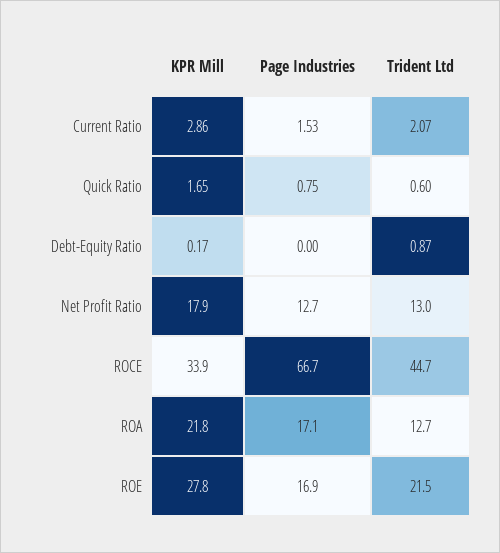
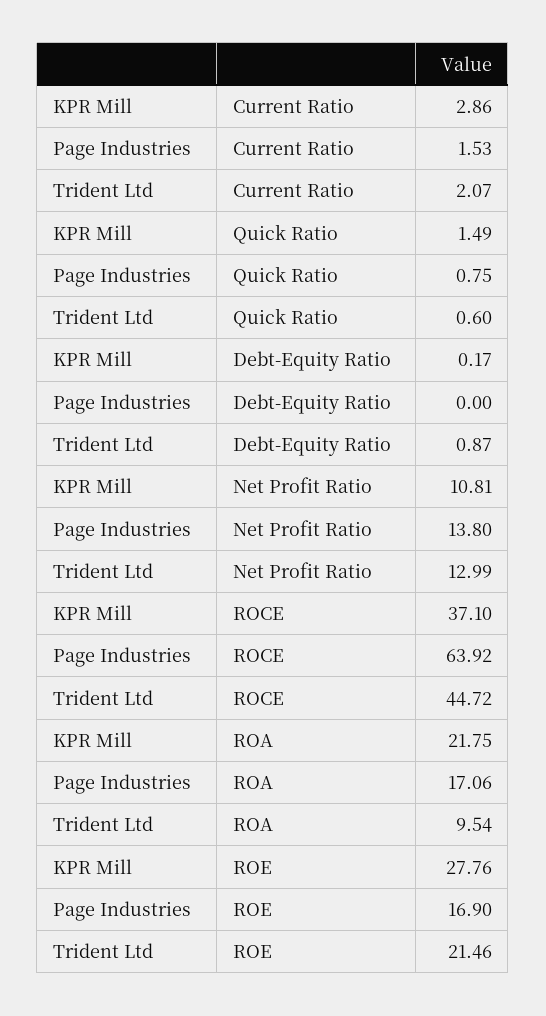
  {
    "KPR Mill": {
      "Current Ratio": 2.86,
-     "Quick Ratio": 1.65,
+     "Quick Ratio": 1.49,
      "Debt-Equity Ratio": 0.17,
-     "Net Profit Ratio": 17.9,
+     "Net Profit Ratio": 10.81,
-     "ROCE": 33.9,
+     "ROCE": 37.1,
      "ROA": 21.75,
      "ROE": 27.76
    },
    "Page Industries": {
      "Current Ratio": 1.53,
      "Quick Ratio": 0.75,
      "Debt-Equity Ratio": 0,
-     "Net Profit Ratio": 12.7,
+     "Net Profit Ratio": 13.8,
-     "ROCE": 66.7,
+     "ROCE": 63.92,
      "ROA": 17.06,
      "ROE": 16.9
    },
    "Trident Ltd": {
      "Current Ratio": 2.07,
      "Quick Ratio": 0.6,
      "Debt-Equity Ratio": 0.87,
      "Net Profit Ratio": 12.99,
      "ROCE": 44.72,
-     "ROA": 12.7,
+     "ROA": 9.54,
      "ROE": 21.46
    }
  }

